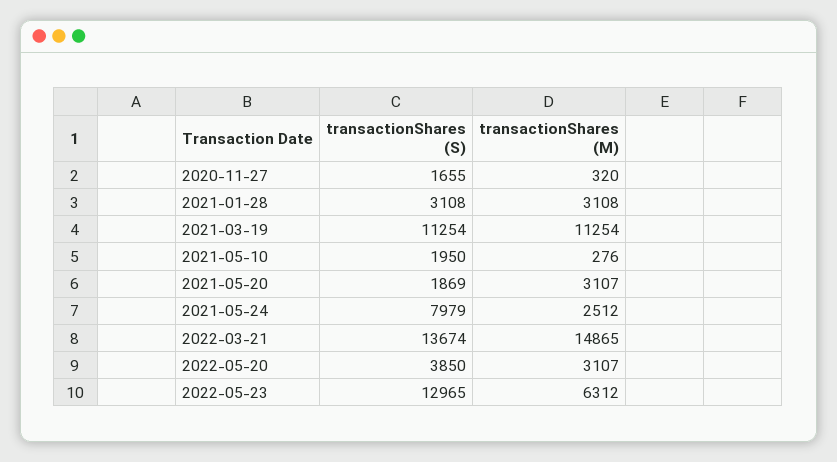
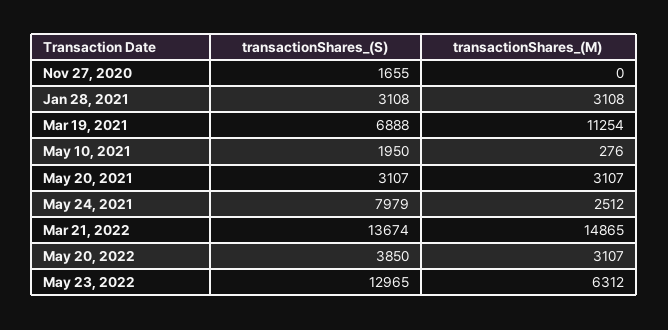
  {
    "transactionShares (S)": {
      "2020-11-27": 1655,
      "2021-01-28": 3108,
-     "2021-03-19": 11254,
+     "2021-03-19": 6888,
      "2021-05-10": 1950,
-     "2021-05-20": 1869,
+     "2021-05-20": 3107,
      "2021-05-24": 7979,
      "2022-03-21": 13674,
      "2022-05-20": 3850,
      "2022-05-23": 12965
    },
    "transactionShares (M)": {
-     "2020-11-27": 320,
+     "2020-11-27": 0,
      "2021-01-28": 3108,
      "2021-03-19": 11254,
      "2021-05-10": 276,
      "2021-05-20": 3107,
      "2021-05-24": 2512,
      "2022-03-21": 14865,
      "2022-05-20": 3107,
      "2022-05-23": 6312
    }
  }

